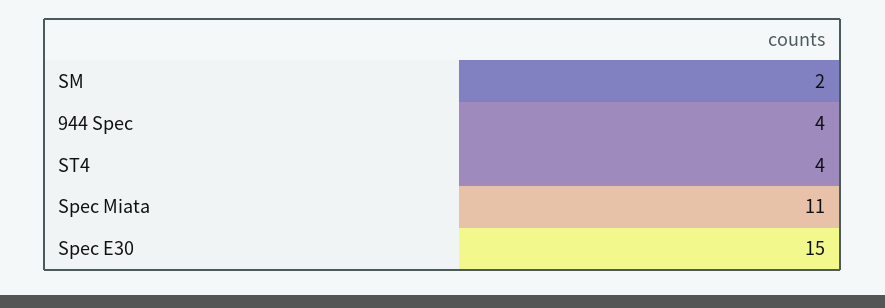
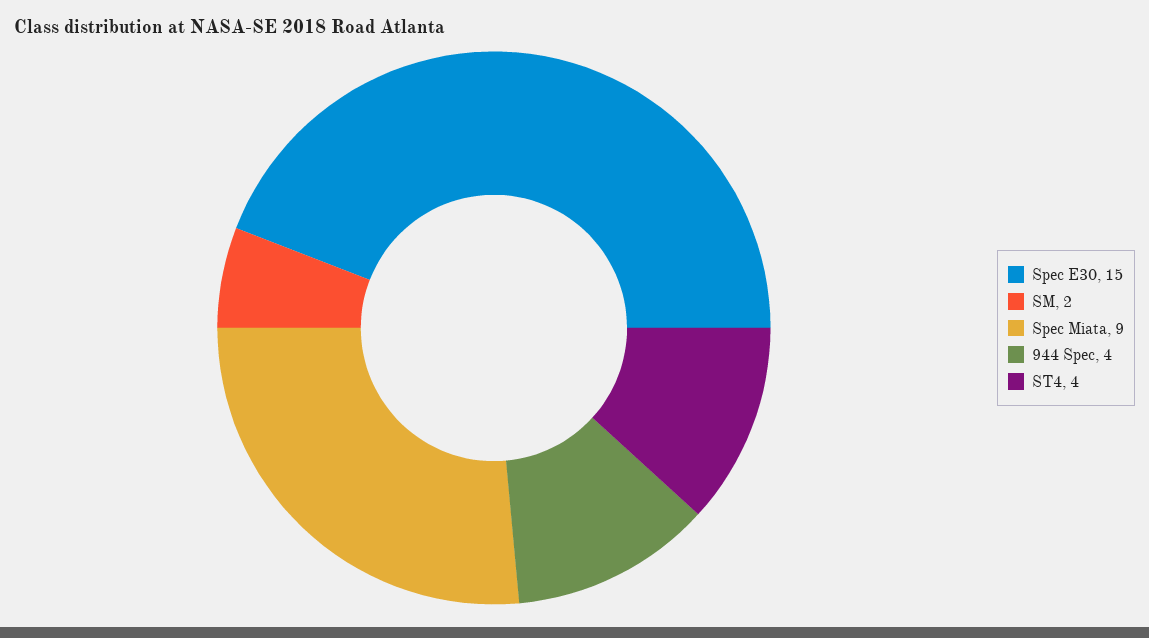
  {
    "SM": 2,
    "944 Spec": 4,
    "ST4": 4,
-   "Spec Miata": 11,
+   "Spec Miata": 9,
    "Spec E30": 15
  }

